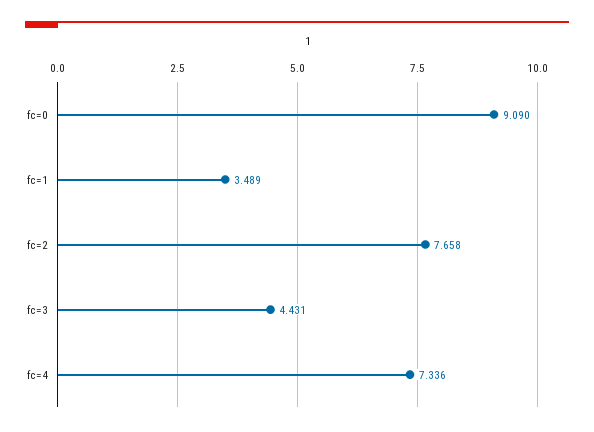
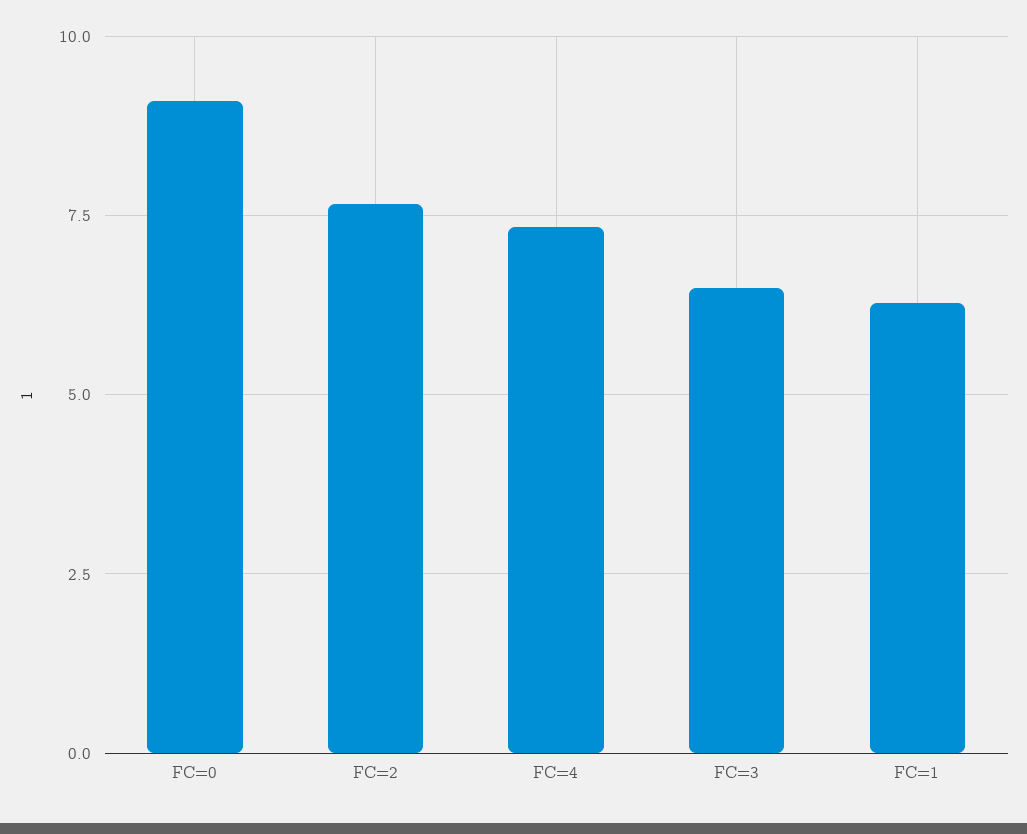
  {
    "fc=0": 9.09,
-   "fc=1": 3.489,
+   "fc=1": 6.25,
    "fc=2": 7.658,
-   "fc=3": 4.431,
+   "fc=3": 6.5,
    "fc=4": 7.336
  }

